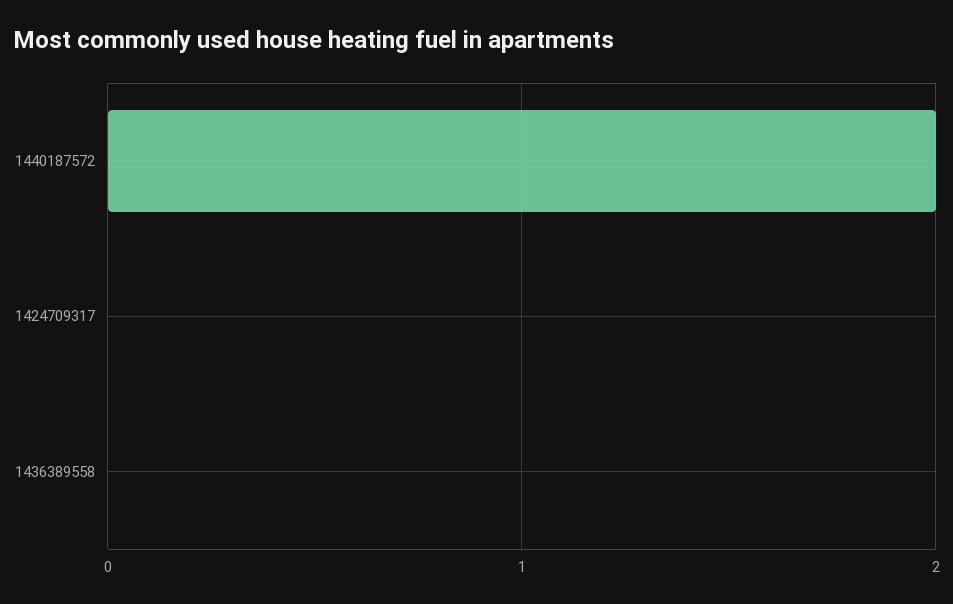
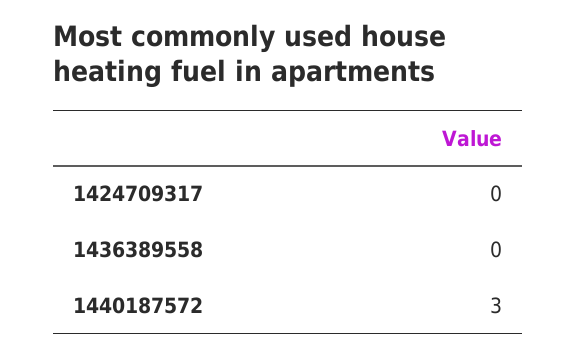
  {
-   "1440187572": 2,
+   "1440187572": 3,
    "1424709317": 0,
    "1436389558": 0
  }

